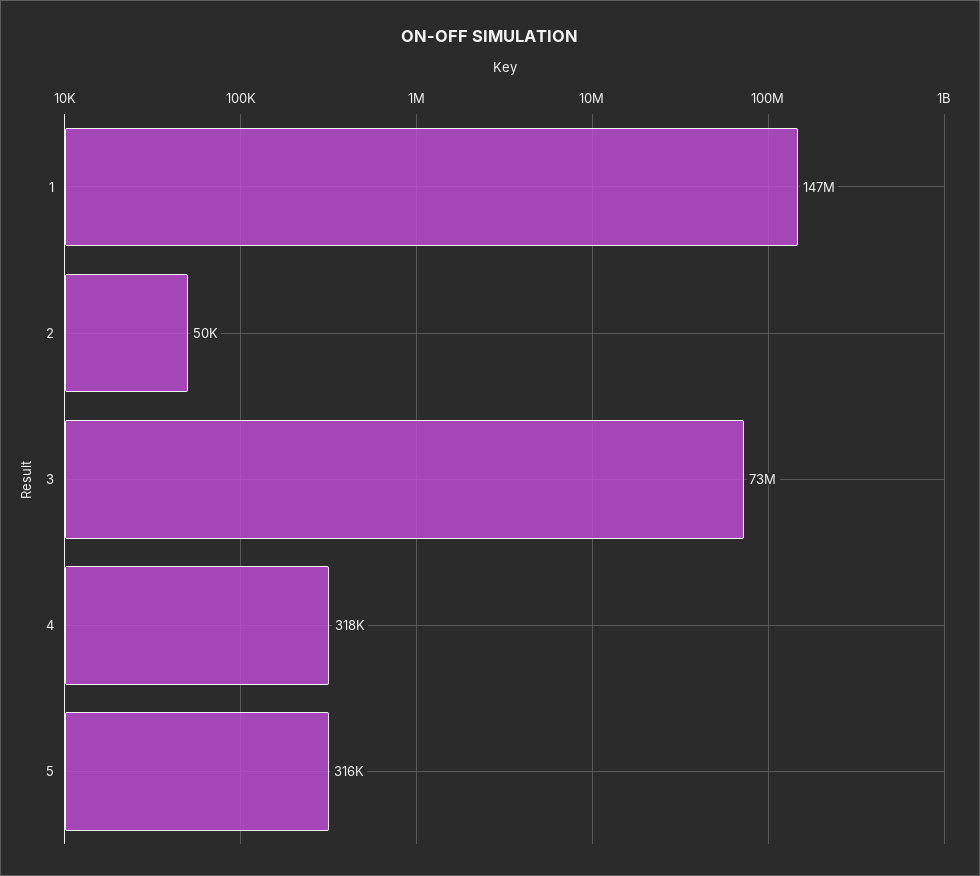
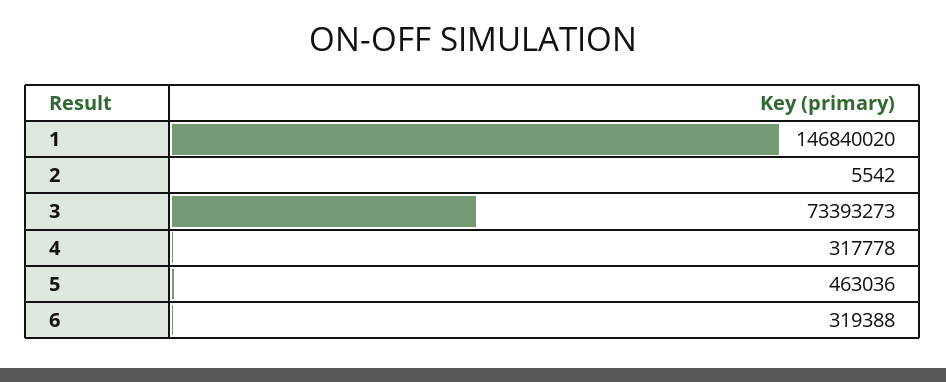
  {
    "1": 146840020,
-   "2": 50000,
+   "2": 5542,
    "3": 73393273,
    "4": 317778,
-   "5": 316000
+   "5": 463036,
+   "6": 319388
  }

